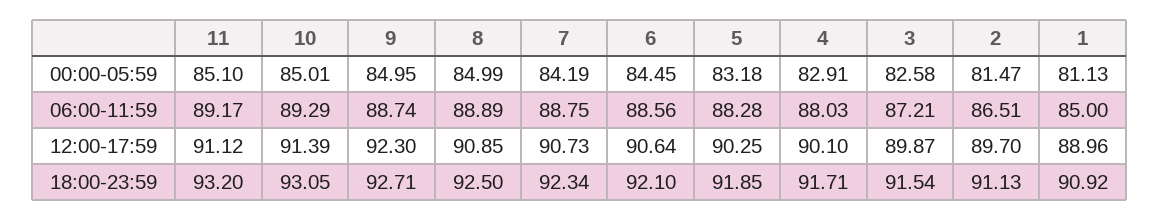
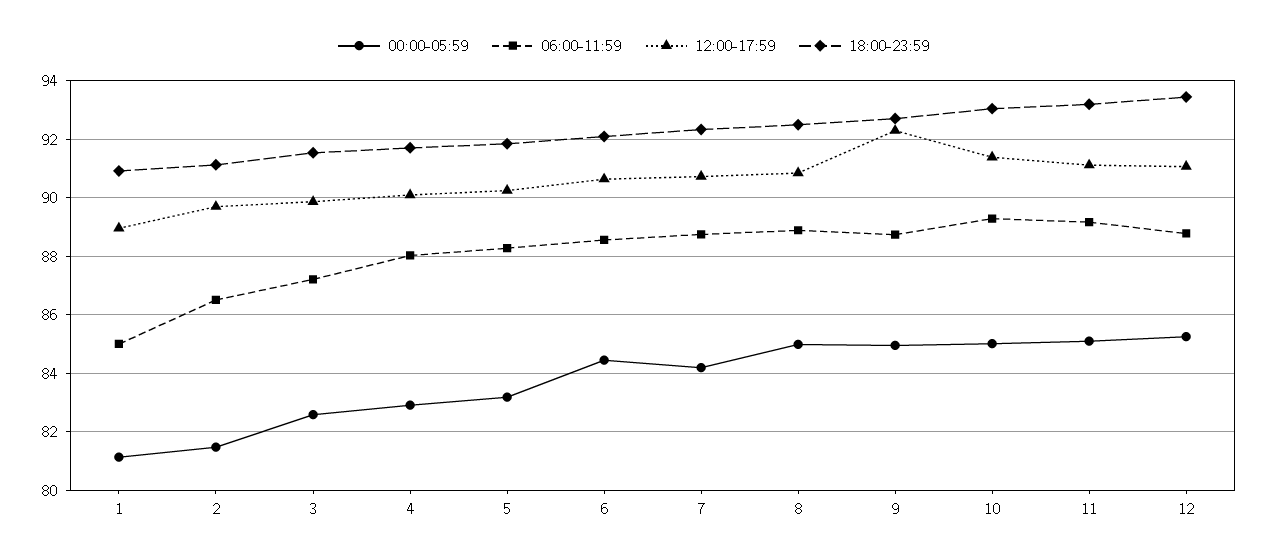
  {
    "00:00-05:59": {
      "11": 85.1,
      "10": 85.01,
      "9": 84.95,
      "8": 84.99,
      "7": 84.19,
      "6": 84.45,
      "5": 83.18,
      "4": 82.91,
      "3": 82.58,
      "2": 81.47,
-     "1": 81.13
+     "1": 81.13,
+     "12": 85.25
    },
    "06:00-11:59": {
      "11": 89.17,
      "10": 89.29,
      "9": 88.74,
      "8": 88.89,
      "7": 88.75,
      "6": 88.56,
      "5": 88.28,
      "4": 88.03,
      "3": 87.21,
      "2": 86.51,
-     "1": 85
+     "1": 85,
+     "12": 88.75
    },
    "12:00-17:59": {
      "11": 91.12,
      "10": 91.39,
      "9": 92.3,
      "8": 90.85,
      "7": 90.73,
      "6": 90.64,
      "5": 90.25,
      "4": 90.1,
      "3": 89.87,
      "2": 89.7,
-     "1": 88.96
+     "1": 88.96,
+     "12": 91
    },
    "18:00-23:59": {
      "11": 93.2,
      "10": 93.05,
      "9": 92.71,
      "8": 92.5,
      "7": 92.34,
      "6": 92.1,
      "5": 91.85,
      "4": 91.71,
      "3": 91.54,
      "2": 91.13,
-     "1": 90.92
+     "1": 90.92,
+     "12": 93.5
    }
  }

